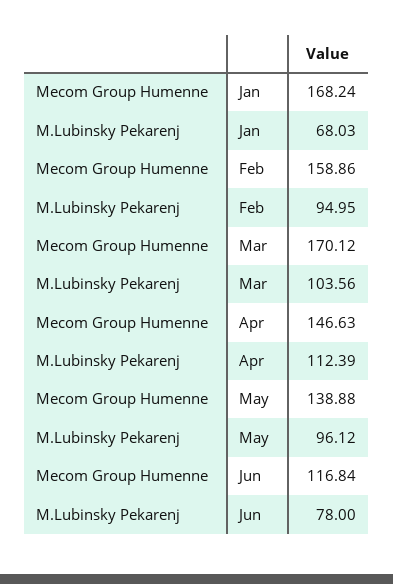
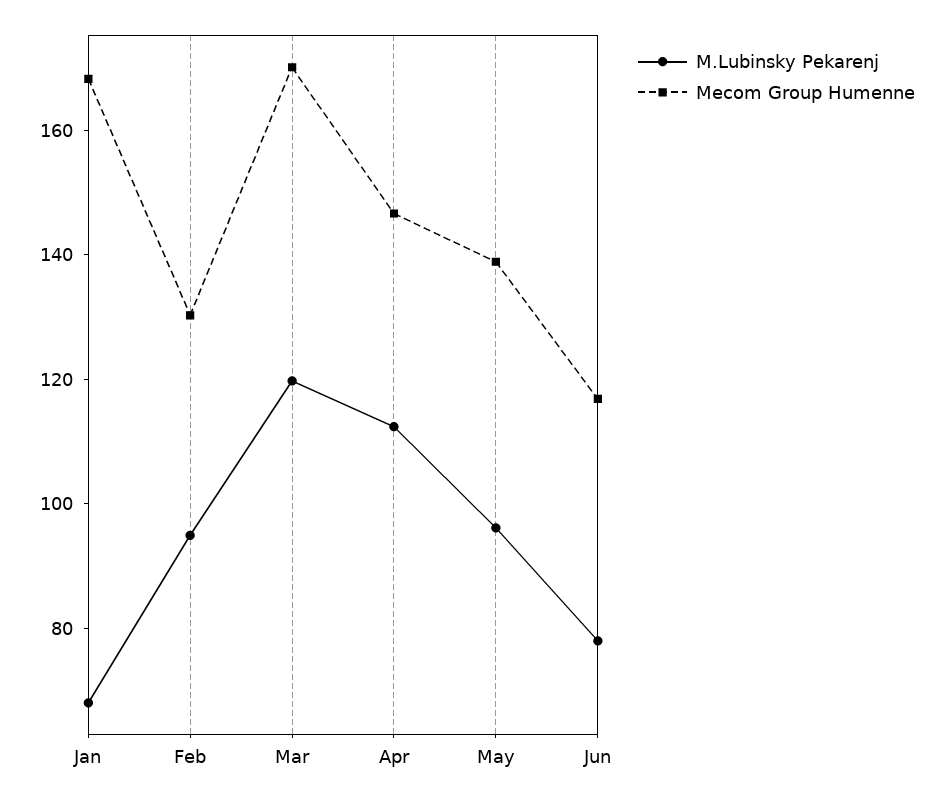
  {
    "Mecom Group Humenne": {
      "Jan": 168.24,
-     "Feb": 158.86,
+     "Feb": 130,
      "Mar": 170.12,
      "Apr": 146.63,
      "May": 138.88,
      "Jun": 116.84
    },
    "M.Lubinsky Pekarenj": {
      "Jan": 68.03,
      "Feb": 94.95,
-     "Mar": 103.56,
+     "Mar": 120,
      "Apr": 112.39,
      "May": 96.12,
      "Jun": 78
    }
  }

